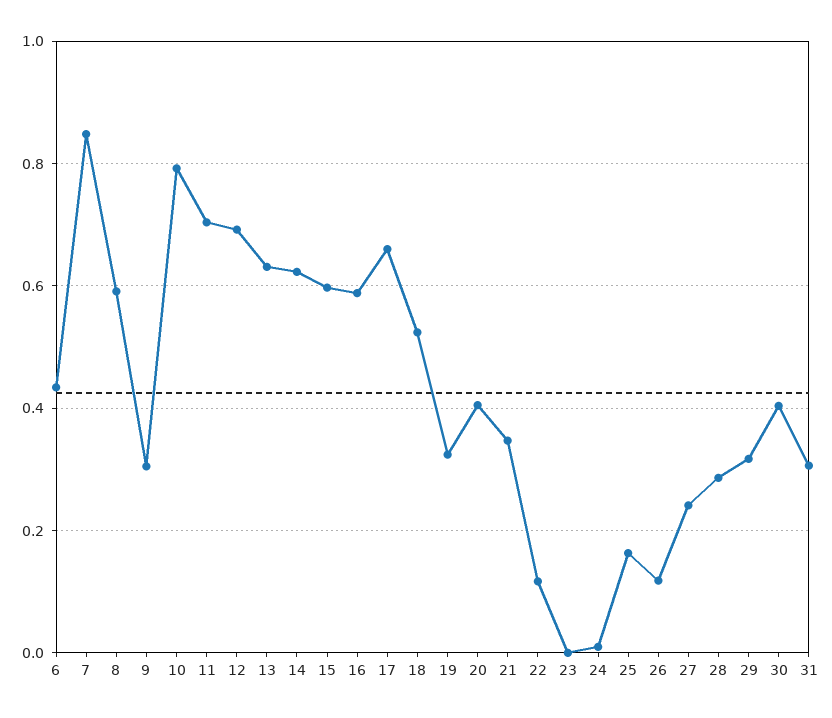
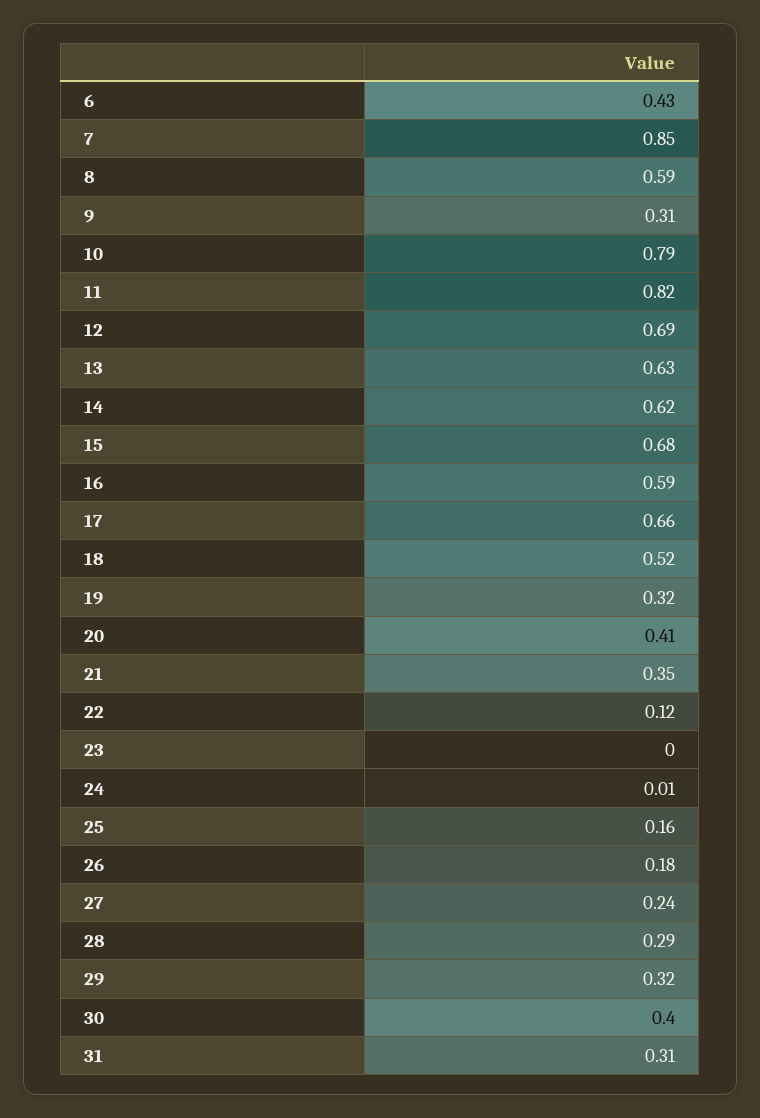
  {
    "6": 0.43,
    "7": 0.85,
    "8": 0.59,
    "9": 0.31,
    "10": 0.79,
-   "11": 0.7,
+   "11": 0.82,
    "12": 0.69,
    "13": 0.63,
    "14": 0.62,
-   "15": 0.6,
+   "15": 0.68,
    "16": 0.59,
    "17": 0.66,
    "18": 0.52,
    "19": 0.32,
    "20": 0.41,
    "21": 0.35,
    "22": 0.12,
    "23": 0,
    "24": 0.01,
    "25": 0.16,
-   "26": 0.12,
+   "26": 0.18,
    "27": 0.24,
    "28": 0.29,
    "29": 0.32,
    "30": 0.4,
    "31": 0.31
  }

